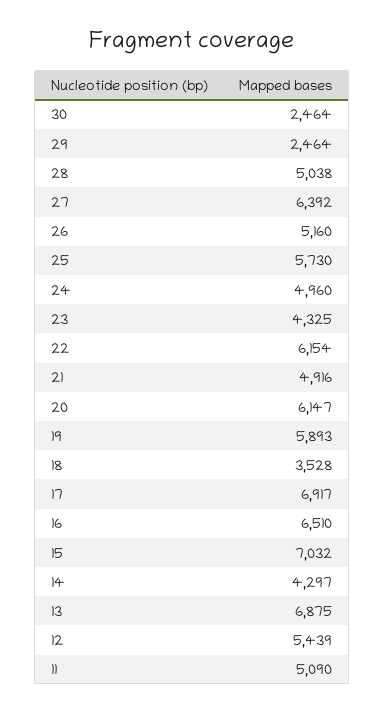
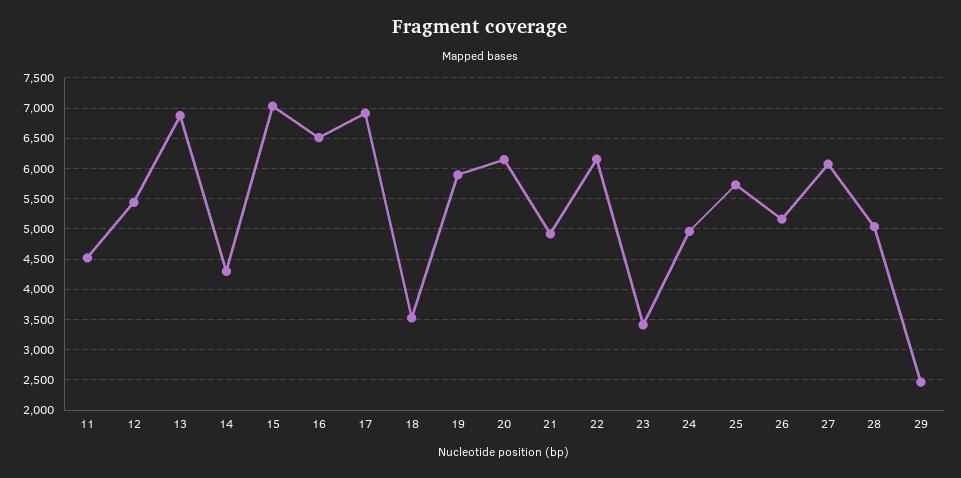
  {
-   "30": 2464,
    "29": 2464,
    "28": 5038,
-   "27": 6392,
+   "27": 6100,
    "26": 5160,
    "25": 5730,
    "24": 4960,
-   "23": 4325,
+   "23": 3400,
    "22": 6154,
    "21": 4916,
    "20": 6147,
    "19": 5893,
    "18": 3528,
    "17": 6917,
    "16": 6510,
    "15": 7032,
    "14": 4297,
    "13": 6875,
    "12": 5439,
-   "11": 5090
+   "11": 4500
  }

